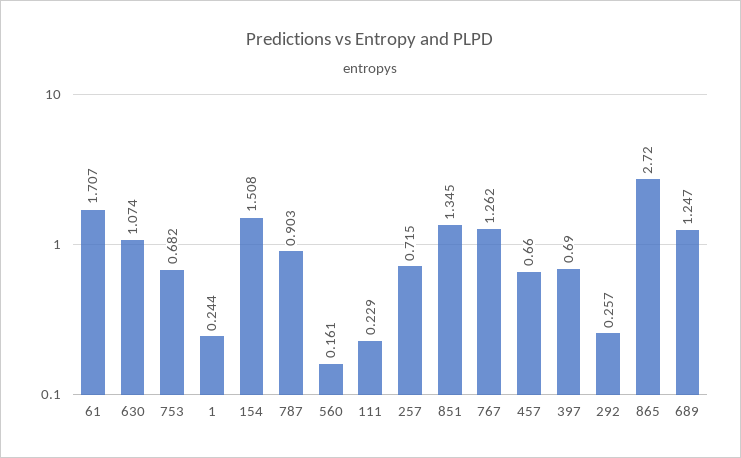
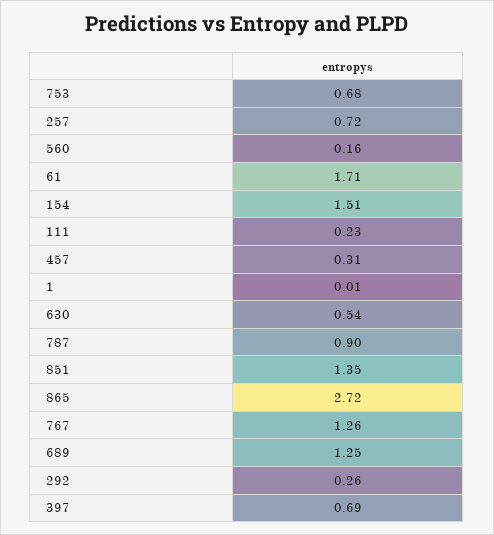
  {
    "61": 1.707,
-   "630": 1.074,
+   "630": 0.54,
    "753": 0.682,
-   "1": 0.244,
+   "1": 0.01,
    "154": 1.508,
    "787": 0.903,
    "560": 0.161,
    "111": 0.229,
    "257": 0.715,
    "851": 1.345,
    "767": 1.262,
-   "457": 0.66,
+   "457": 0.31,
    "397": 0.69,
    "292": 0.257,
    "865": 2.72,
    "689": 1.247
  }

